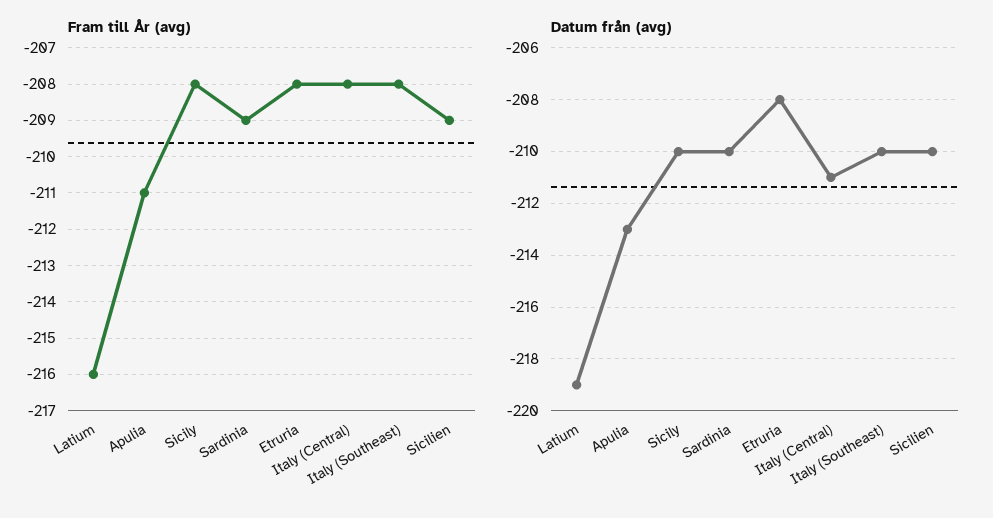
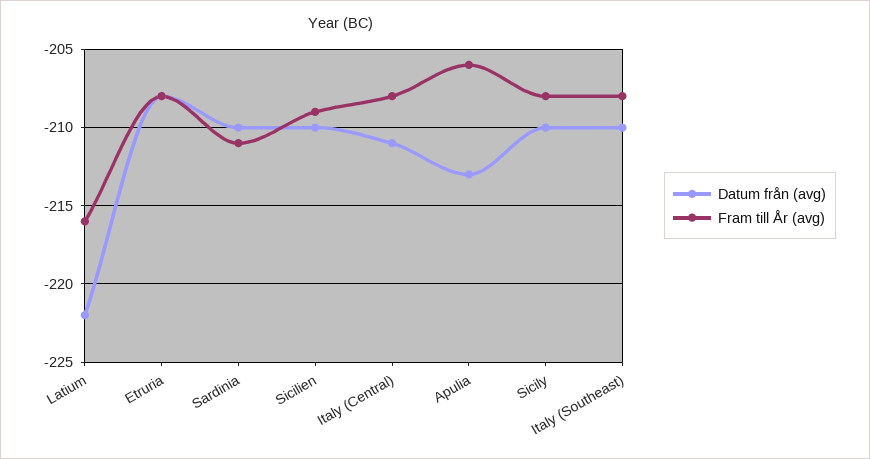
  {
    "Fram till År (avg)": {
      "Latium": -216,
-     "Apulia": -211,
+     "Apulia": -206,
      "Sicily": -208,
-     "Sardinia": -209,
+     "Sardinia": -211,
      "Etruria": -208,
      "Italy (Central)": -208,
      "Italy (Southeast)": -208,
      "Sicilien": -209
    },
    "Datum från (avg)": {
-     "Latium": -219,
+     "Latium": -222,
      "Apulia": -213,
      "Sicily": -210,
      "Sardinia": -210,
      "Etruria": -208,
      "Italy (Central)": -211,
      "Italy (Southeast)": -210,
      "Sicilien": -210
    }
  }

